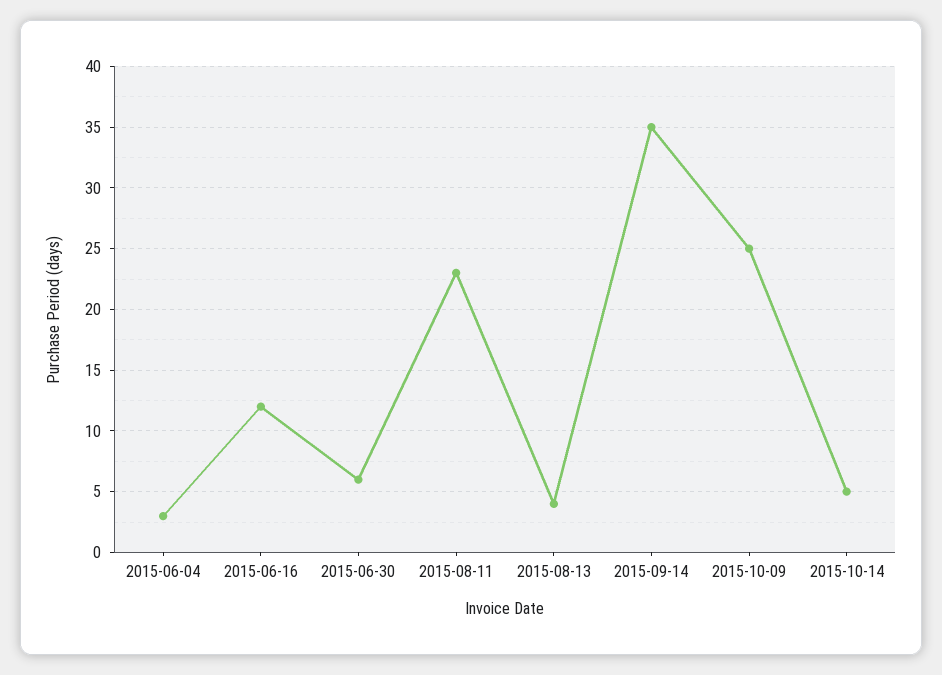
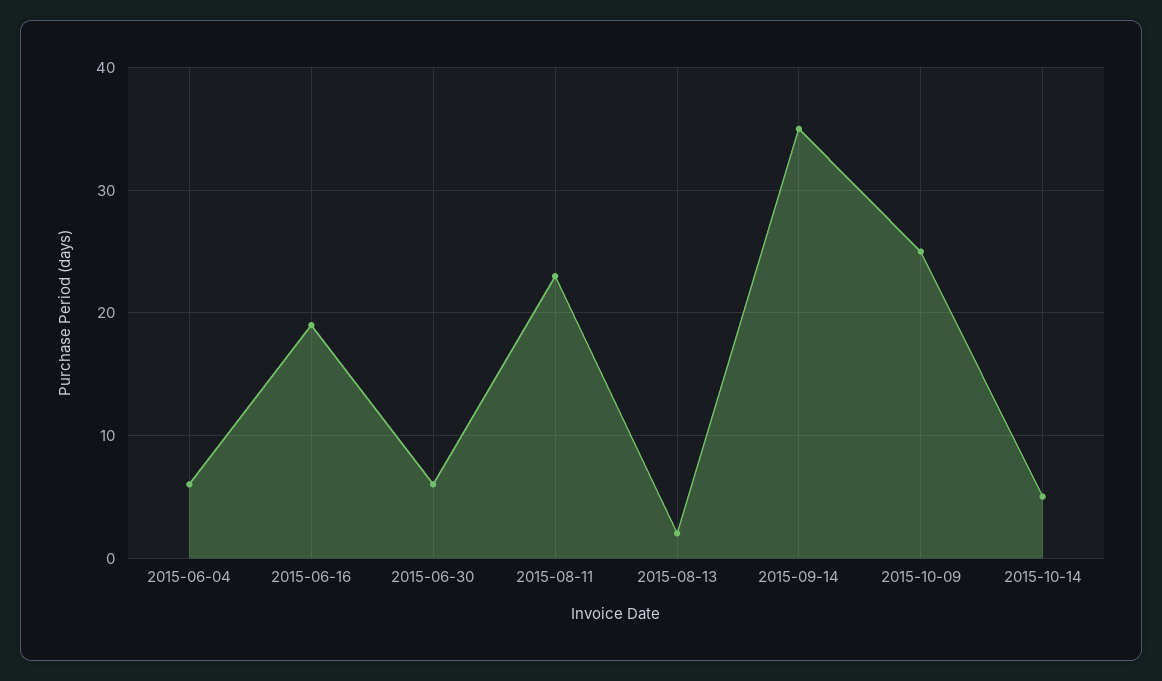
  {
-   "2015-06-04": 3,
+   "2015-06-04": 6,
-   "2015-06-16": 12,
+   "2015-06-16": 19,
    "2015-06-30": 6,
    "2015-08-11": 23,
-   "2015-08-13": 4,
+   "2015-08-13": 2,
    "2015-09-14": 35,
    "2015-10-09": 25,
    "2015-10-14": 5
  }

